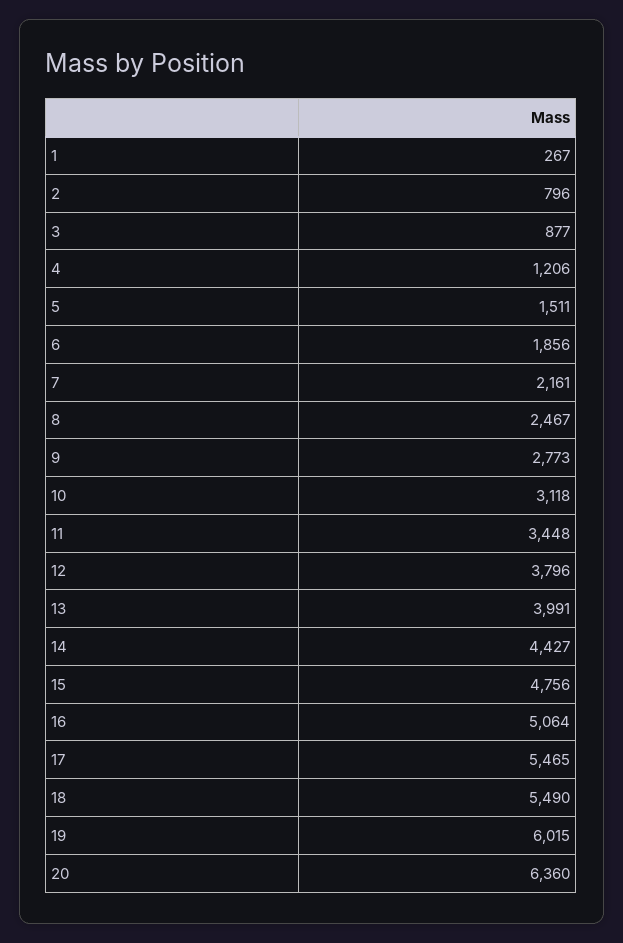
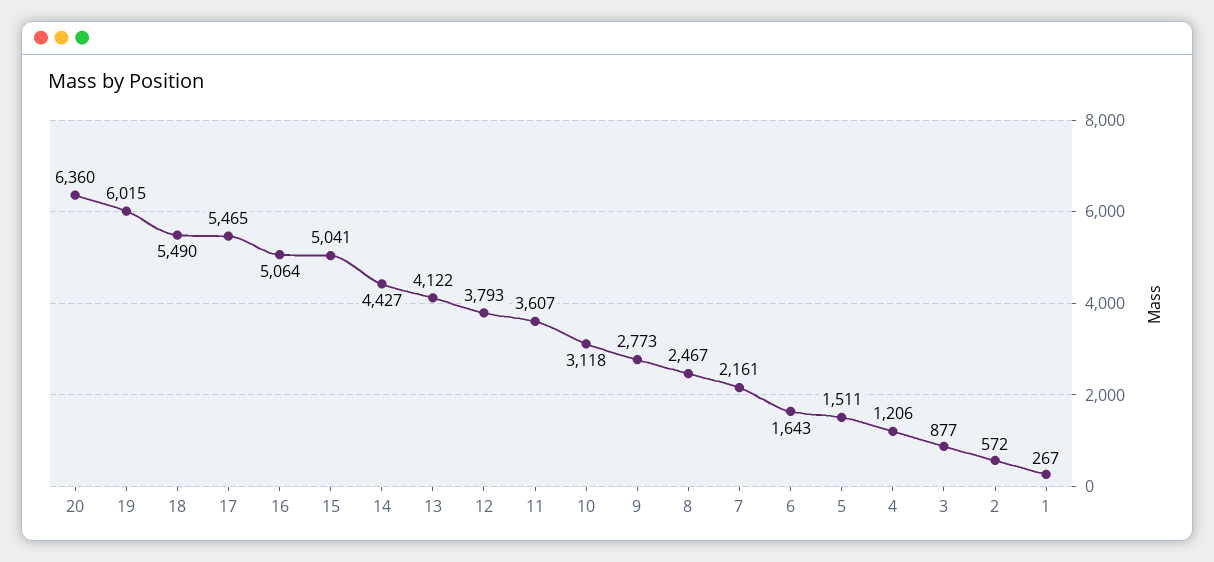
  {
    "1": 267,
-   "2": 796,
+   "2": 572,
    "3": 877,
    "4": 1206,
    "5": 1511,
-   "6": 1856,
+   "6": 1643,
    "7": 2161,
    "8": 2467,
    "9": 2773,
    "10": 3118,
-   "11": 3448,
+   "11": 3607,
-   "12": 3796,
+   "12": 3793,
-   "13": 3991,
+   "13": 4122,
    "14": 4427,
-   "15": 4756,
+   "15": 5041,
    "16": 5064,
    "17": 5465,
    "18": 5490,
    "19": 6015,
    "20": 6360
  }

